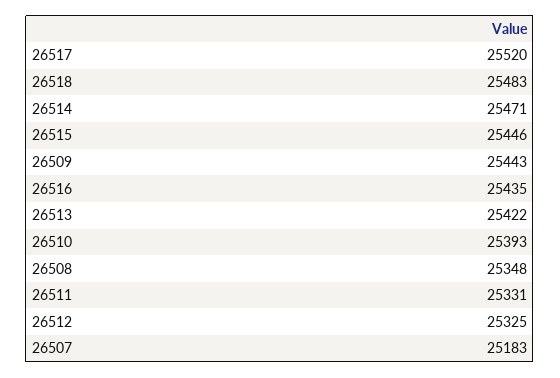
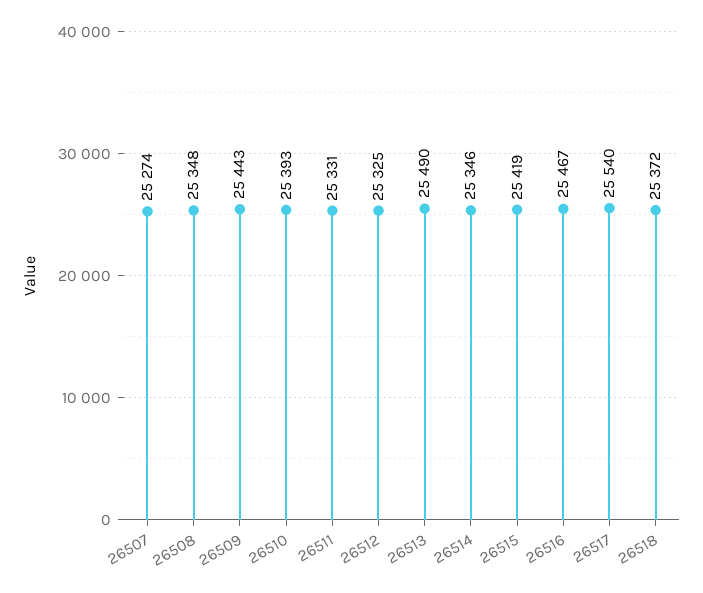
  {
-   "26517": 25520,
+   "26517": 25540,
-   "26518": 25483,
+   "26518": 25372,
-   "26514": 25471,
+   "26514": 25346,
-   "26515": 25446,
+   "26515": 25419,
    "26509": 25443,
-   "26516": 25435,
+   "26516": 25467,
-   "26513": 25422,
+   "26513": 25490,
    "26510": 25393,
    "26508": 25348,
    "26511": 25331,
    "26512": 25325,
-   "26507": 25183
+   "26507": 25274
  }

